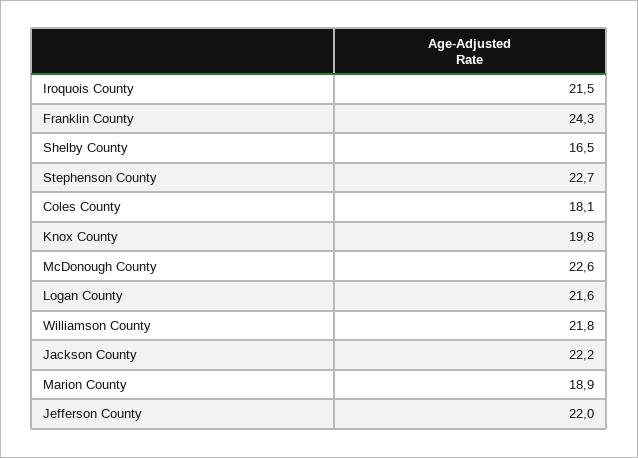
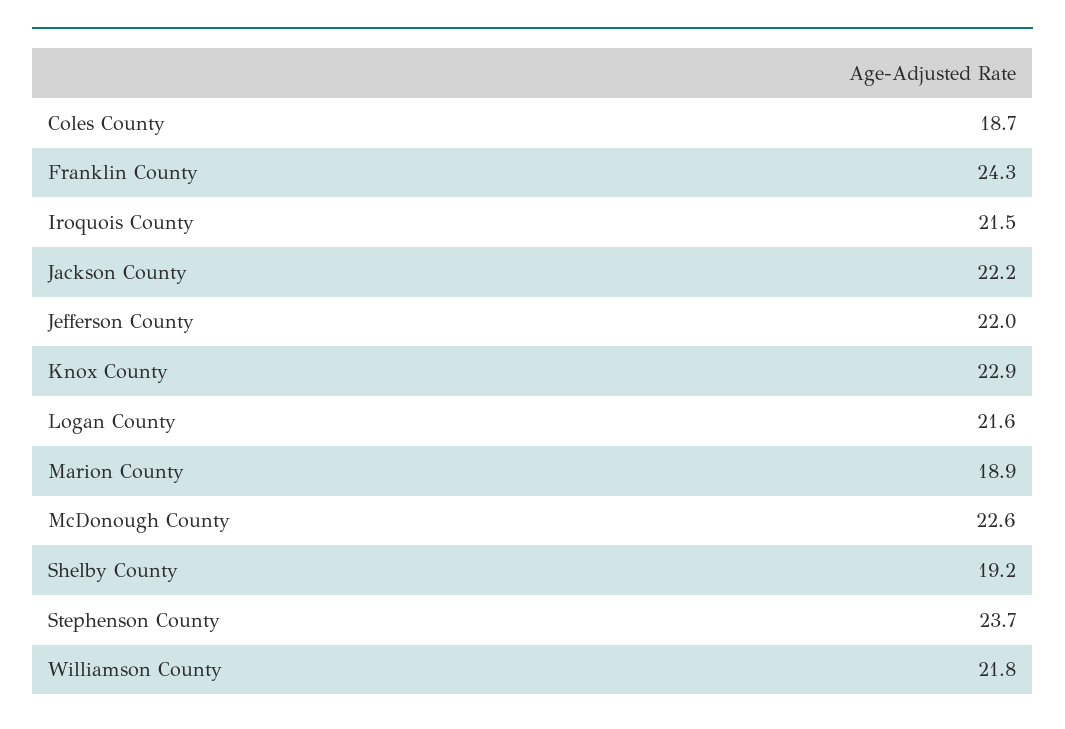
  {
    "Iroquois County": 21.5,
    "Franklin County": 24.3,
-   "Shelby County": 16.5,
+   "Shelby County": 19.2,
-   "Stephenson County": 22.7,
+   "Stephenson County": 23.7,
-   "Coles County": 18.1,
+   "Coles County": 18.7,
-   "Knox County": 19.8,
+   "Knox County": 22.9,
    "McDonough County": 22.6,
    "Logan County": 21.6,
    "Williamson County": 21.8,
    "Jackson County": 22.2,
    "Marion County": 18.9,
    "Jefferson County": 22
  }

